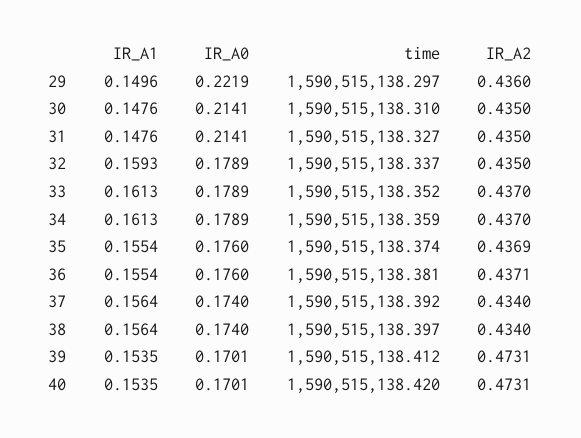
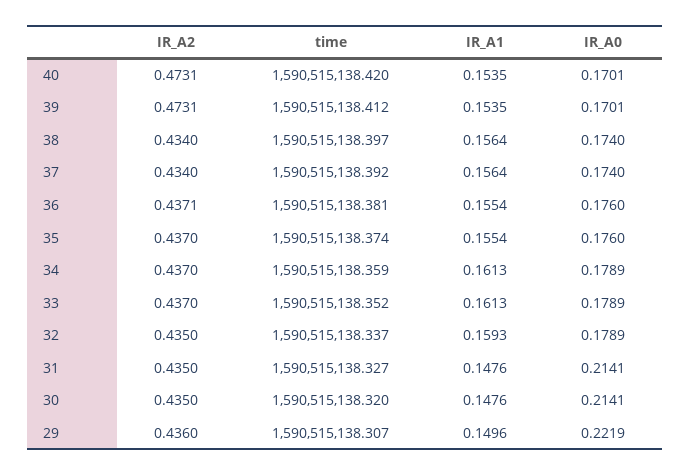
  {
    "IR_A1": {
      "29": 0.1496,
      "30": 0.1476,
      "31": 0.1476,
      "32": 0.1593,
      "33": 0.1613,
      "34": 0.1613,
      "35": 0.1554,
      "36": 0.1554,
      "37": 0.1564,
      "38": 0.1564,
      "39": 0.1535,
      "40": 0.1535
    },
    "IR_A0": {
      "29": 0.2219,
      "30": 0.2141,
      "31": 0.2141,
      "32": 0.1789,
      "33": 0.1789,
      "34": 0.1789,
      "35": 0.176,
      "36": 0.176,
      "37": 0.174,
      "38": 0.174,
      "39": 0.1701,
      "40": 0.1701
    },
    "time": {
-     "29": 1590515138.297,
+     "29": 1590515138.307,
-     "30": 1590515138.31,
+     "30": 1590515138.32,
      "31": 1590515138.327,
      "32": 1590515138.337,
      "33": 1590515138.352,
      "34": 1590515138.359,
      "35": 1590515138.374,
      "36": 1590515138.381,
      "37": 1590515138.392,
      "38": 1590515138.397,
      "39": 1590515138.412,
      "40": 1590515138.42
    },
    "IR_A2": {
      "29": 0.436,
      "30": 0.435,
      "31": 0.435,
      "32": 0.435,
      "33": 0.437,
      "34": 0.437,
-     "35": 0.4369,
+     "35": 0.437,
      "36": 0.4371,
      "37": 0.434,
      "38": 0.434,
      "39": 0.4731,
      "40": 0.4731
    }
  }

